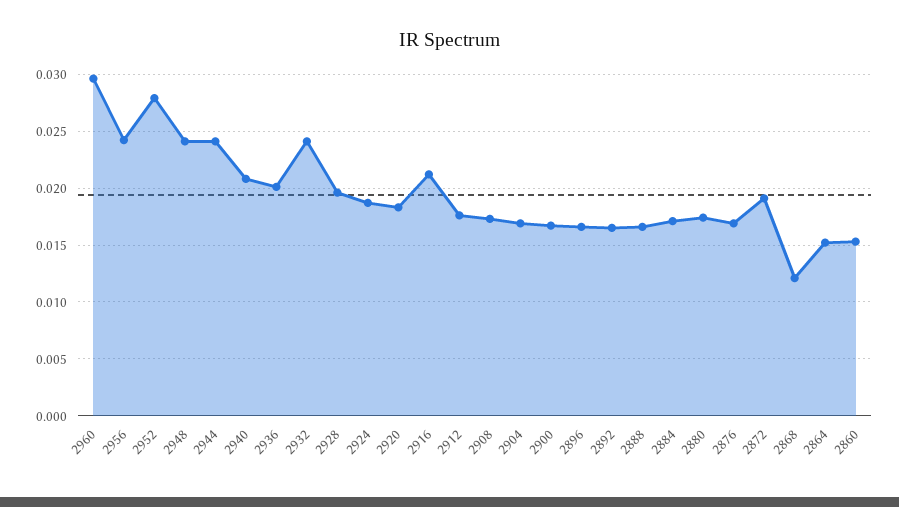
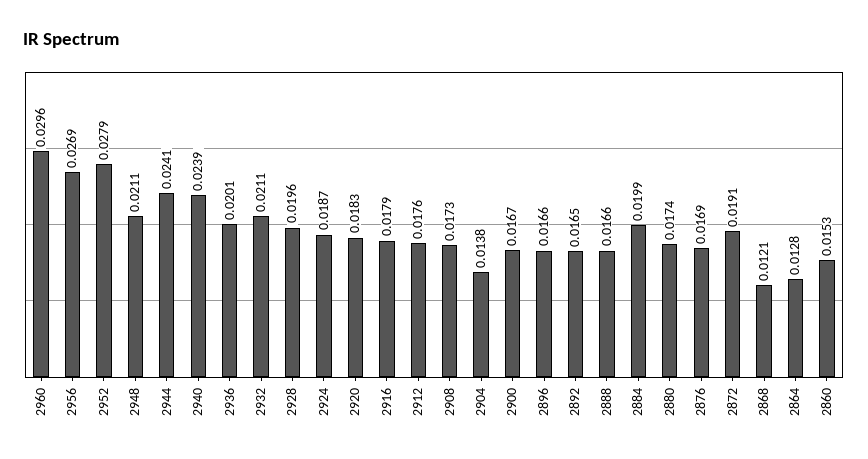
  {
    "2960": 0.0296,
-   "2956": 0.024,
+   "2956": 0.0269,
    "2952": 0.0279,
-   "2948": 0.024,
+   "2948": 0.0211,
    "2944": 0.0241,
-   "2940": 0.021,
+   "2940": 0.0239,
    "2936": 0.0201,
-   "2932": 0.024,
+   "2932": 0.0211,
    "2928": 0.0196,
    "2924": 0.0187,
    "2920": 0.0183,
-   "2916": 0.021,
+   "2916": 0.0179,
    "2912": 0.0176,
    "2908": 0.0173,
-   "2904": 0.017,
+   "2904": 0.0138,
    "2900": 0.0167,
    "2896": 0.0166,
    "2892": 0.0165,
    "2888": 0.0166,
-   "2884": 0.017,
+   "2884": 0.0199,
    "2880": 0.0174,
    "2876": 0.0169,
    "2872": 0.0191,
    "2868": 0.0121,
-   "2864": 0.015,
+   "2864": 0.0128,
    "2860": 0.0153
  }

